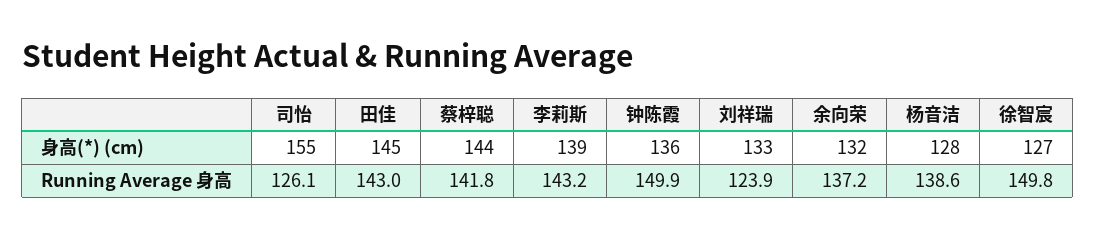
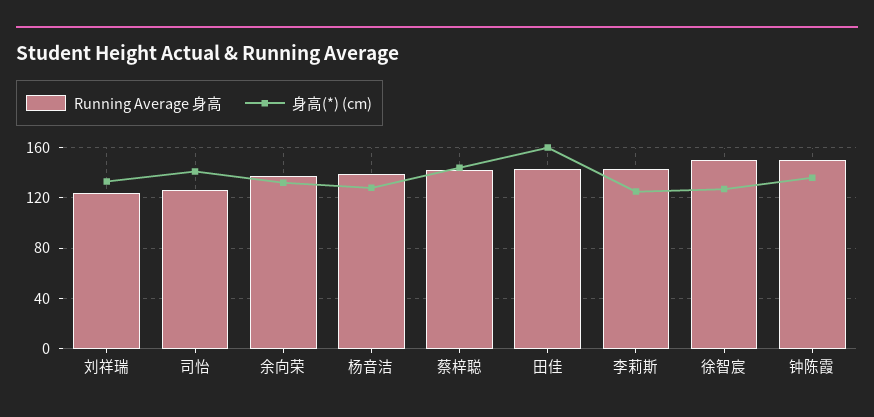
  {
    "身高(*) (cm)": {
-     "司怡": 155,
+     "司怡": 140,
-     "田佳": 145,
+     "田佳": 160,
      "蔡梓聪": 144,
-     "李莉斯": 139,
+     "李莉斯": 125,
      "钟陈霞": 136,
      "刘祥瑞": 133,
      "余向荣": 132,
      "杨音洁": 128,
      "徐智宸": 127
    },
    "Running Average 身高": {
      "司怡": 126.1,
      "田佳": 143,
      "蔡梓聪": 141.8,
      "李莉斯": 143.2,
      "钟陈霞": 149.9,
      "刘祥瑞": 123.9,
      "余向荣": 137.2,
      "杨音洁": 138.6,
      "徐智宸": 149.8
    }
  }

